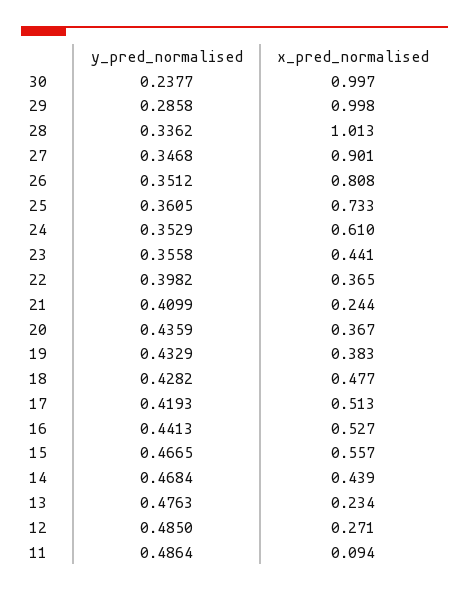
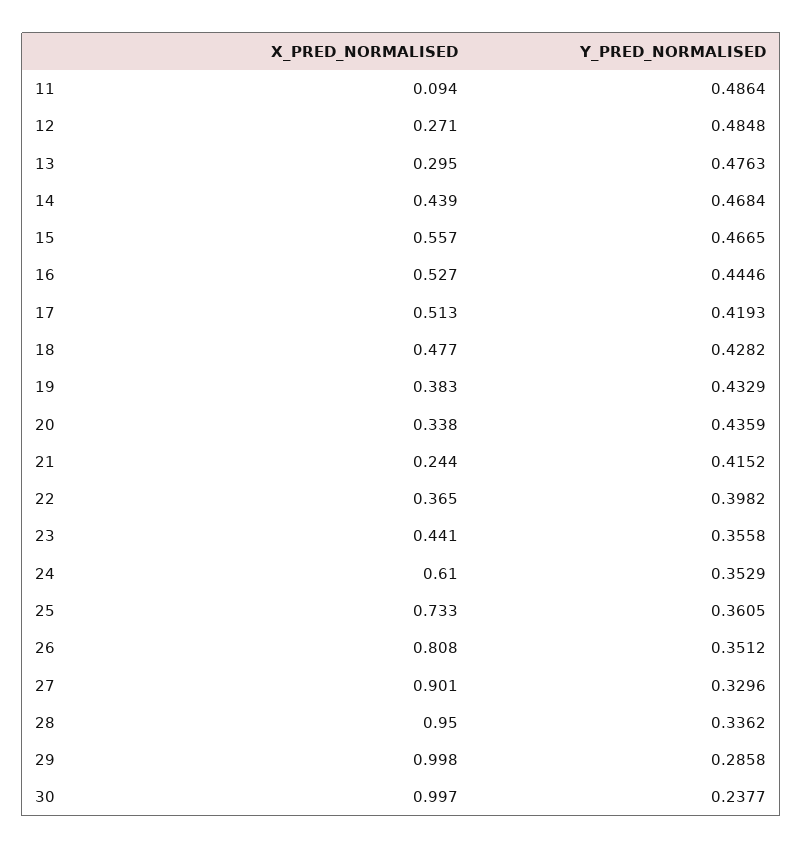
  {
    "y_pred_normalised": {
      "30": 0.2377,
      "29": 0.2858,
      "28": 0.3362,
-     "27": 0.3468,
+     "27": 0.3296,
      "26": 0.3512,
      "25": 0.3605,
      "24": 0.3529,
      "23": 0.3558,
      "22": 0.3982,
-     "21": 0.4099,
+     "21": 0.4152,
      "20": 0.4359,
      "19": 0.4329,
      "18": 0.4282,
      "17": 0.4193,
-     "16": 0.4413,
+     "16": 0.4446,
      "15": 0.4665,
      "14": 0.4684,
      "13": 0.4763,
-     "12": 0.485,
+     "12": 0.4848,
      "11": 0.4864
    },
    "x_pred_normalised": {
      "30": 0.997,
      "29": 0.998,
-     "28": 1.013,
+     "28": 0.95,
      "27": 0.901,
      "26": 0.808,
      "25": 0.733,
      "24": 0.61,
      "23": 0.441,
      "22": 0.365,
      "21": 0.244,
-     "20": 0.367,
+     "20": 0.338,
      "19": 0.383,
      "18": 0.477,
      "17": 0.513,
      "16": 0.527,
      "15": 0.557,
      "14": 0.439,
-     "13": 0.234,
+     "13": 0.295,
      "12": 0.271,
      "11": 0.094
    }
  }

